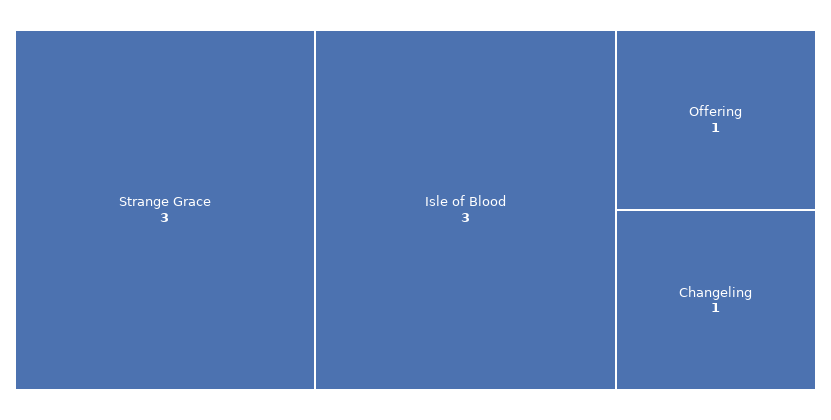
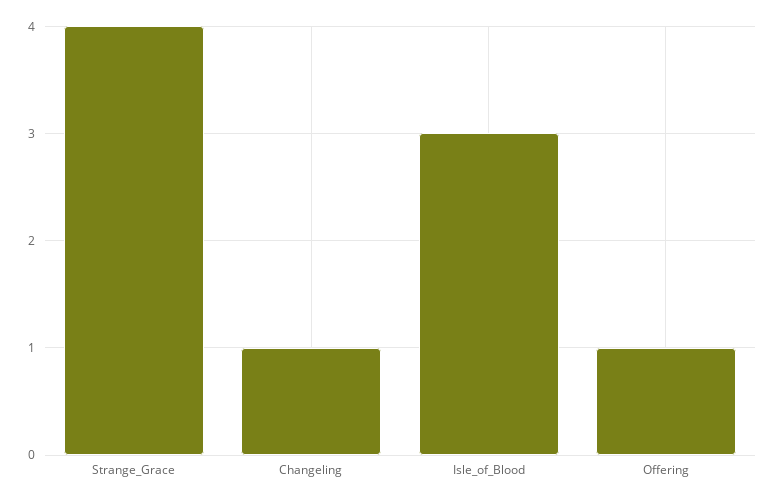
  {
-   "Strange Grace": 3,
+   "Strange Grace": 4,
    "Isle of Blood": 3,
    "Offering": 1,
    "Changeling": 1
  }

